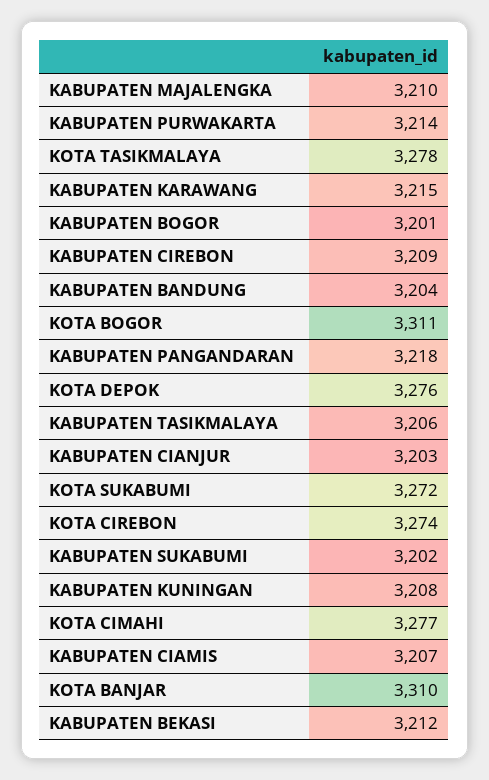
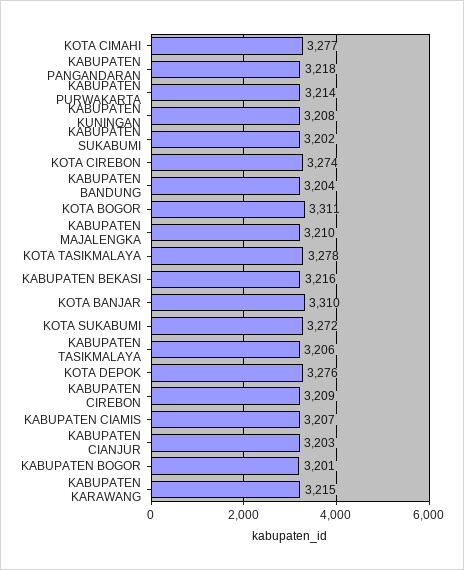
  {
    "KABUPATEN MAJALENGKA": 3210,
    "KABUPATEN PURWAKARTA": 3214,
    "KOTA TASIKMALAYA": 3278,
    "KABUPATEN KARAWANG": 3215,
    "KABUPATEN BOGOR": 3201,
    "KABUPATEN CIREBON": 3209,
    "KABUPATEN BANDUNG": 3204,
    "KOTA BOGOR": 3311,
    "KABUPATEN PANGANDARAN": 3218,
    "KOTA DEPOK": 3276,
    "KABUPATEN TASIKMALAYA": 3206,
    "KABUPATEN CIANJUR": 3203,
    "KOTA SUKABUMI": 3272,
    "KOTA CIREBON": 3274,
    "KABUPATEN SUKABUMI": 3202,
    "KABUPATEN KUNINGAN": 3208,
    "KOTA CIMAHI": 3277,
    "KABUPATEN CIAMIS": 3207,
    "KOTA BANJAR": 3310,
-   "KABUPATEN BEKASI": 3212
+   "KABUPATEN BEKASI": 3216
  }

